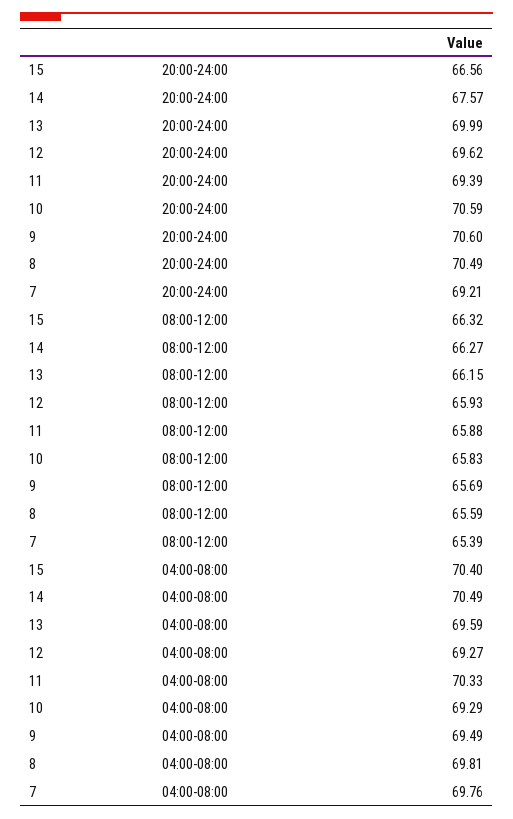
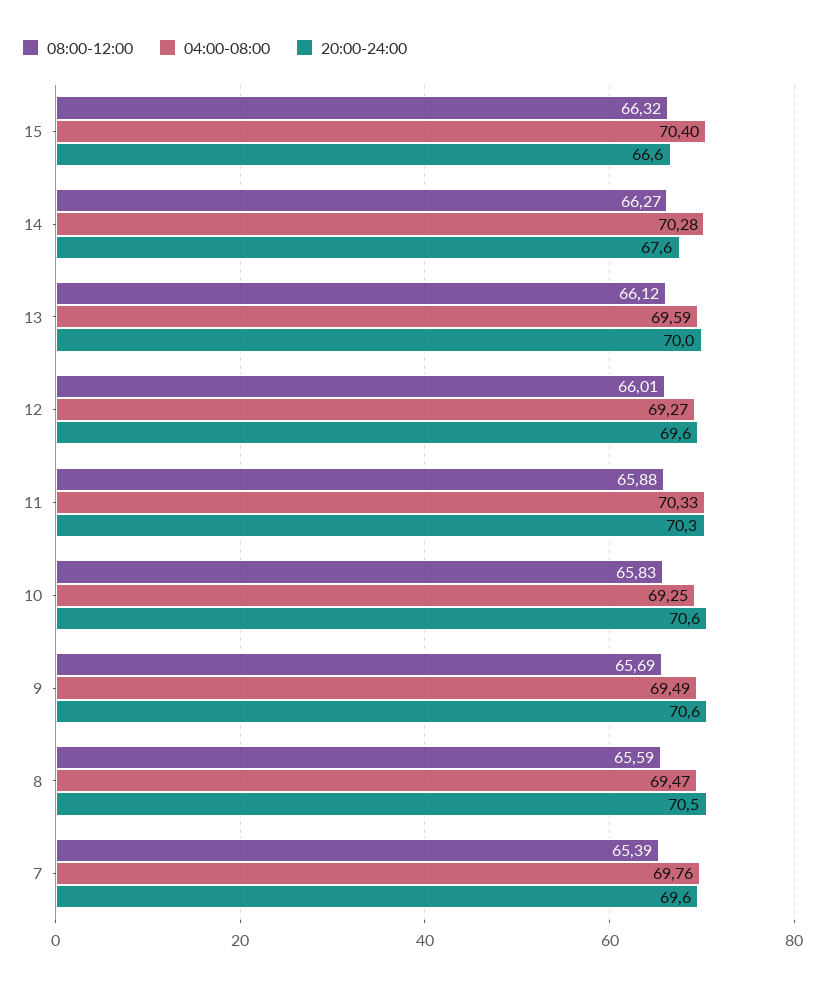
  {
    "20:00-24:00": {
      "15": 66.56,
      "14": 67.57,
      "13": 69.99,
      "12": 69.62,
-     "11": 69.39,
+     "11": 70.3,
      "10": 70.59,
      "9": 70.6,
      "8": 70.49,
-     "7": 69.21
+     "7": 69.6
    },
    "08:00-12:00": {
      "15": 66.32,
      "14": 66.27,
-     "13": 66.15,
+     "13": 66.12,
-     "12": 65.93,
+     "12": 66.01,
      "11": 65.88,
      "10": 65.83,
      "9": 65.69,
      "8": 65.59,
      "7": 65.39
    },
    "04:00-08:00": {
      "15": 70.4,
-     "14": 70.49,
+     "14": 70.28,
      "13": 69.59,
      "12": 69.27,
      "11": 70.33,
-     "10": 69.29,
+     "10": 69.25,
      "9": 69.49,
-     "8": 69.81,
+     "8": 69.47,
      "7": 69.76
    }
  }

